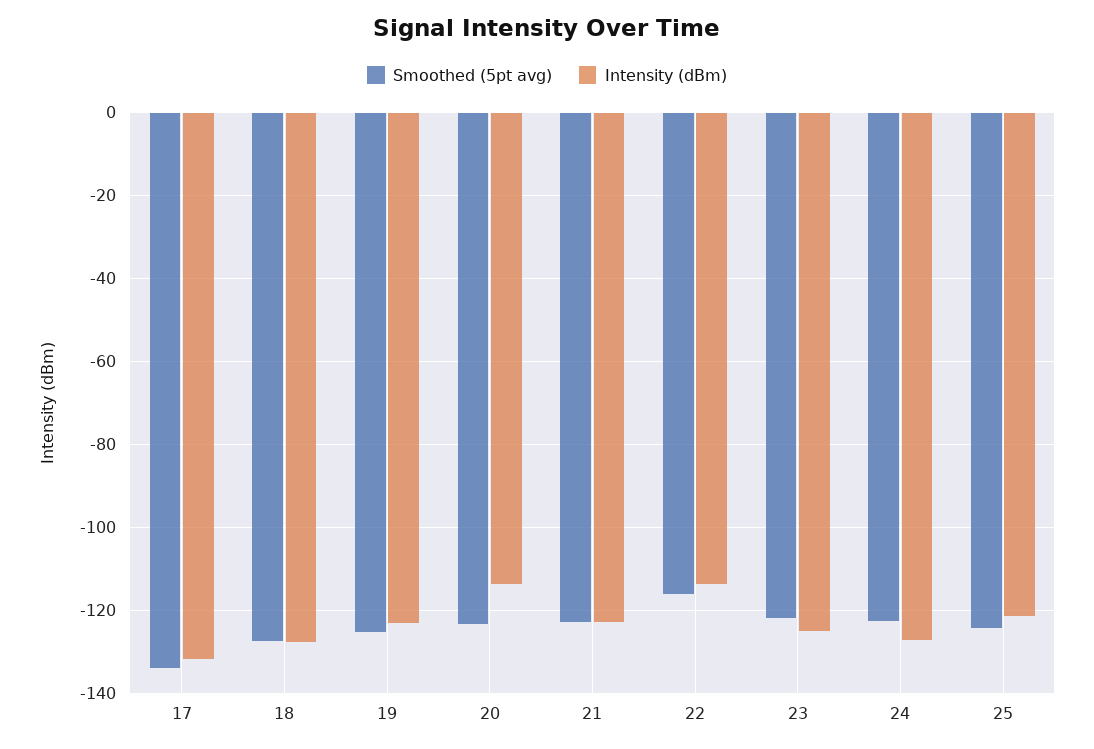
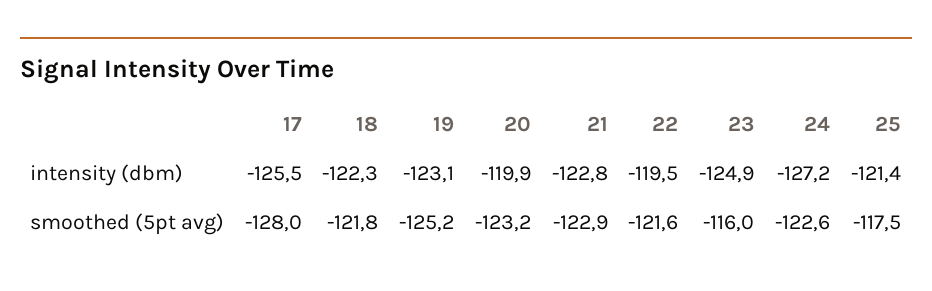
  {
    "Smoothed (5pt avg)": {
-     "17": -134,
+     "17": -128,
-     "18": -128,
+     "18": -121.8,
      "19": -125.2,
      "20": -123.2,
      "21": -122.9,
-     "22": -116,
+     "22": -121.6,
-     "23": -122,
+     "23": -116,
      "24": -122.6,
-     "25": -124
+     "25": -117.5
    },
    "Intensity (dBm)": {
-     "17": -132,
+     "17": -125.5,
-     "18": -128,
+     "18": -122.3,
      "19": -123.1,
-     "20": -114,
+     "20": -119.9,
      "21": -122.8,
-     "22": -114,
+     "22": -119.5,
      "23": -124.9,
      "24": -127.2,
      "25": -121.4
    }
  }

